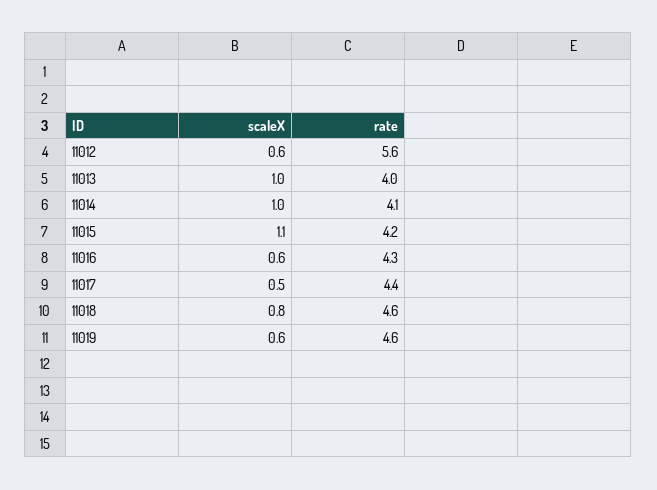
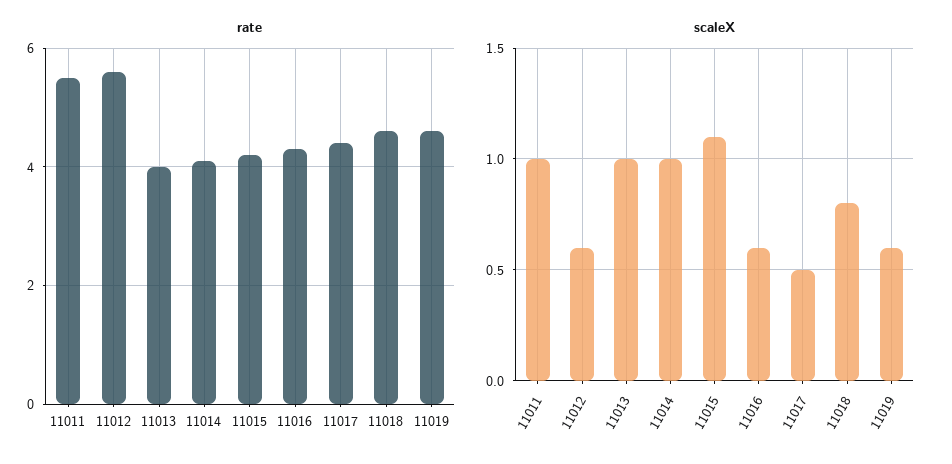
  {
    "scaleX": {
      "11012": 0.6,
      "11013": 1,
      "11014": 1,
      "11015": 1.1,
      "11016": 0.6,
      "11017": 0.5,
      "11018": 0.8,
-     "11019": 0.6
+     "11019": 0.6,
+     "11011": 1
    },
    "rate": {
      "11012": 5.6,
      "11013": 4,
      "11014": 4.1,
      "11015": 4.2,
      "11016": 4.3,
      "11017": 4.4,
      "11018": 4.6,
-     "11019": 4.6
+     "11019": 4.6,
+     "11011": 5.5
    }
  }

